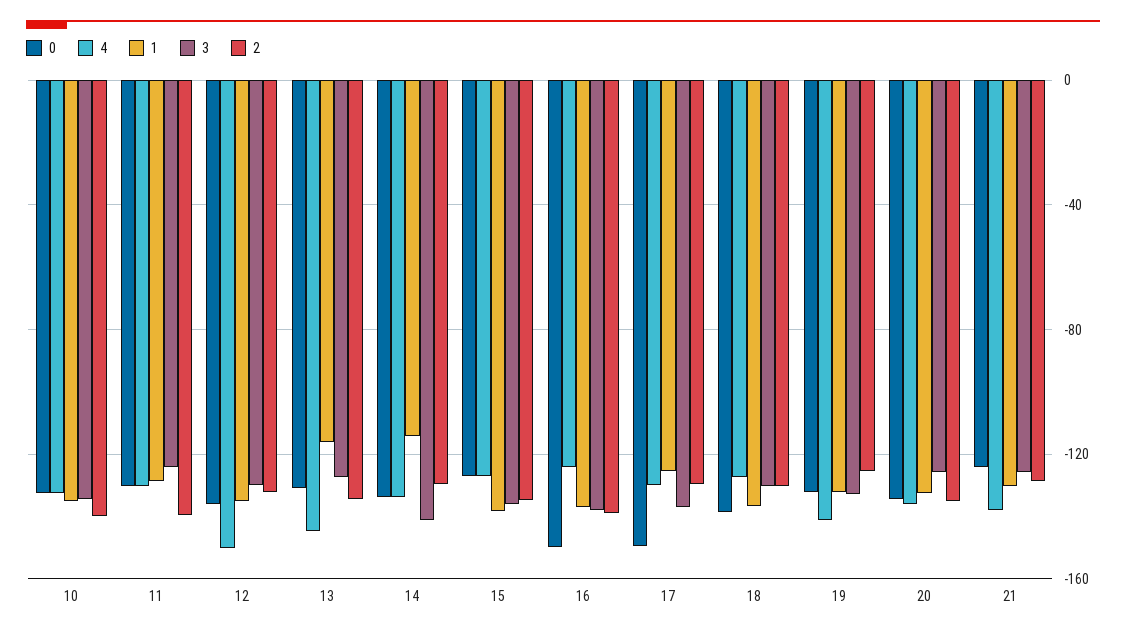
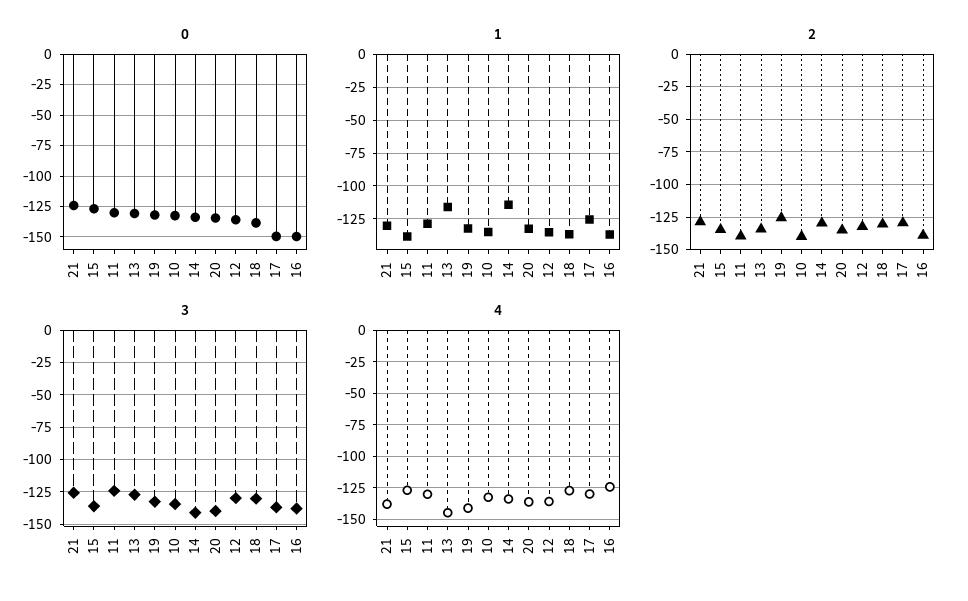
  {
    "0": {
      "10": -135,
      "11": -130,
      "12": -135,
      "13": -130,
      "14": -135,
      "15": -125,
      "16": -150,
      "17": -150,
      "18": -140,
      "19": -130,
      "20": -135,
      "21": -125
    },
    "4": {
      "10": -135,
      "11": -130,
-     "12": -150,
+     "12": -135,
      "13": -145,
      "14": -135,
      "15": -125,
      "16": -125,
      "17": -130,
      "18": -125,
      "19": -140,
      "20": -135,
      "21": -140
    },
    "1": {
      "10": -135,
      "11": -130,
      "12": -135,
      "13": -115,
      "14": -115,
      "15": -140,
      "16": -135,
      "17": -125,
      "18": -135,
      "19": -130,
      "20": -135,
      "21": -130
    },
    "3": {
      "10": -135,
      "11": -125,
      "12": -130,
      "13": -125,
      "14": -140,
      "15": -135,
      "16": -140,
      "17": -135,
      "18": -130,
      "19": -135,
-     "20": -125,
+     "20": -140,
      "21": -125
    },
    "2": {
      "10": -140,
      "11": -140,
      "12": -130,
      "13": -135,
      "14": -130,
      "15": -135,
      "16": -140,
      "17": -130,
      "18": -130,
      "19": -125,
      "20": -135,
      "21": -130
    }
  }

